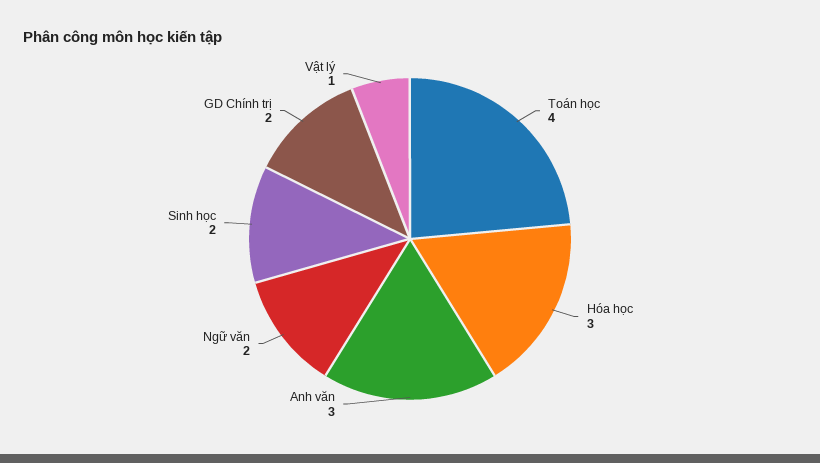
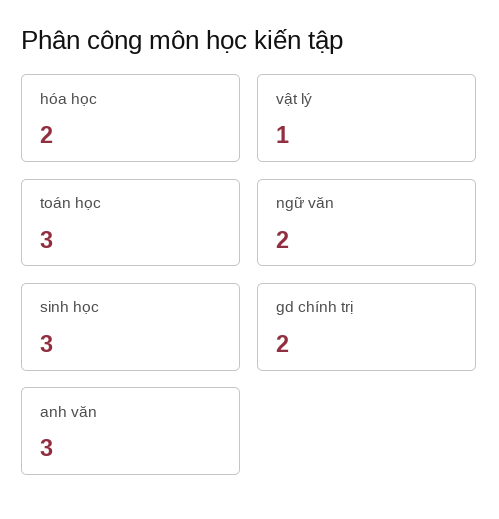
  {
-   "Toán học": 4,
+   "Toán học": 3,
-   "Hóa học": 3,
+   "Hóa học": 2,
    "Anh văn": 3,
    "Ngữ văn": 2,
-   "Sinh học": 2,
+   "Sinh học": 3,
    "GD Chính trị": 2,
    "Vật lý": 1
  }

